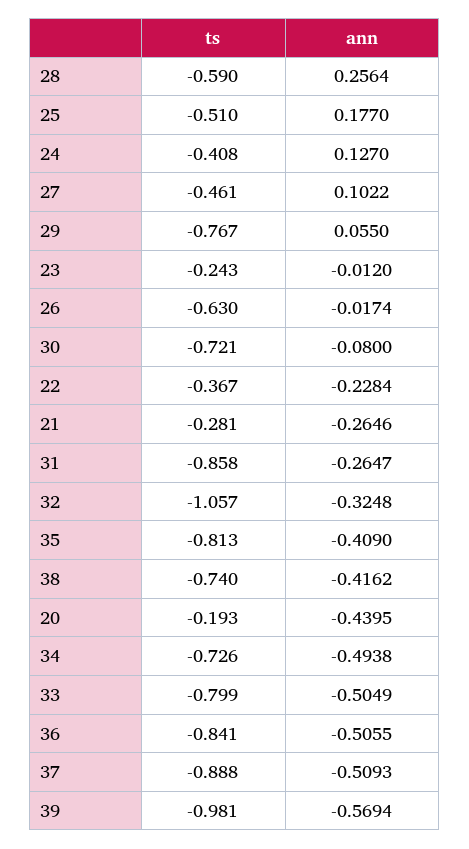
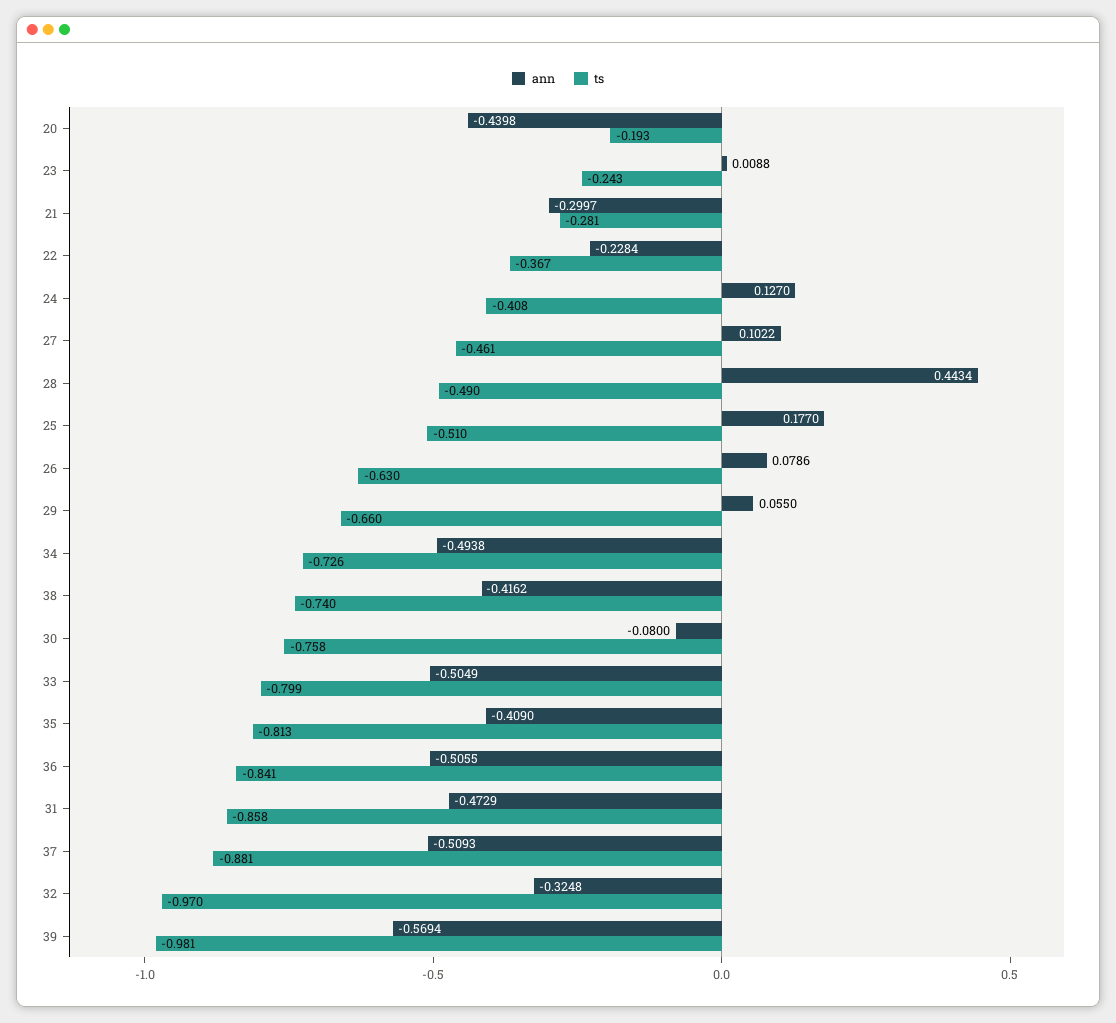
  {
    "ts": {
-     "28": -0.59,
+     "28": -0.49,
      "25": -0.51,
      "24": -0.408,
      "27": -0.461,
-     "29": -0.767,
+     "29": -0.66,
      "23": -0.243,
      "26": -0.63,
-     "30": -0.721,
+     "30": -0.758,
      "22": -0.367,
      "21": -0.281,
      "31": -0.858,
-     "32": -1.057,
+     "32": -0.97,
      "35": -0.813,
      "38": -0.74,
      "20": -0.193,
      "34": -0.726,
      "33": -0.799,
      "36": -0.841,
-     "37": -0.888,
+     "37": -0.881,
      "39": -0.981
    },
    "ann": {
-     "28": 0.2564,
+     "28": 0.4434,
      "25": 0.177,
      "24": 0.127,
      "27": 0.1022,
      "29": 0.055,
-     "23": -0.012,
+     "23": 0.0088,
-     "26": -0.0174,
+     "26": 0.0786,
      "30": -0.08,
      "22": -0.2284,
-     "21": -0.2646,
+     "21": -0.2997,
-     "31": -0.2647,
+     "31": -0.4729,
      "32": -0.3248,
      "35": -0.409,
      "38": -0.4162,
-     "20": -0.4395,
+     "20": -0.4398,
      "34": -0.4938,
      "33": -0.5049,
      "36": -0.5055,
      "37": -0.5093,
      "39": -0.5694
    }
  }

